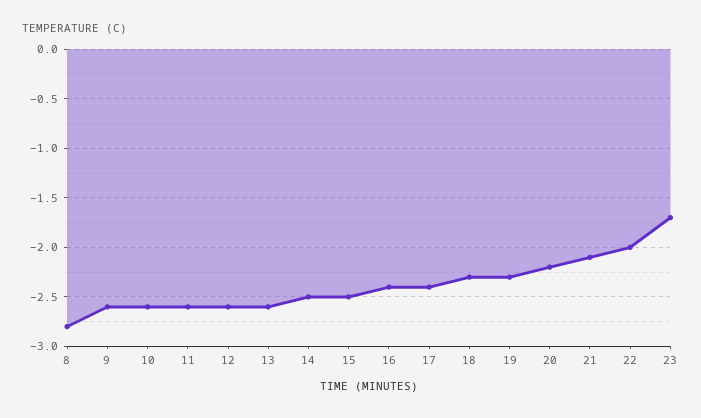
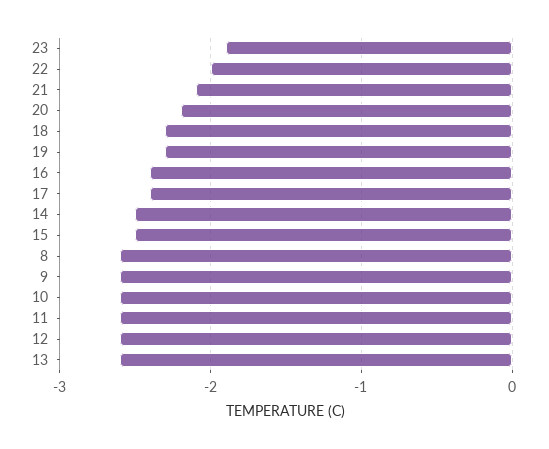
  {
-   "8": -2.8,
+   "8": -2.6,
    "9": -2.6,
    "10": -2.6,
    "11": -2.6,
    "12": -2.6,
    "13": -2.6,
    "14": -2.5,
    "15": -2.5,
    "16": -2.4,
    "17": -2.4,
    "18": -2.3,
    "19": -2.3,
    "20": -2.2,
    "21": -2.1,
    "22": -2,
-   "23": -1.7
+   "23": -1.9
  }

